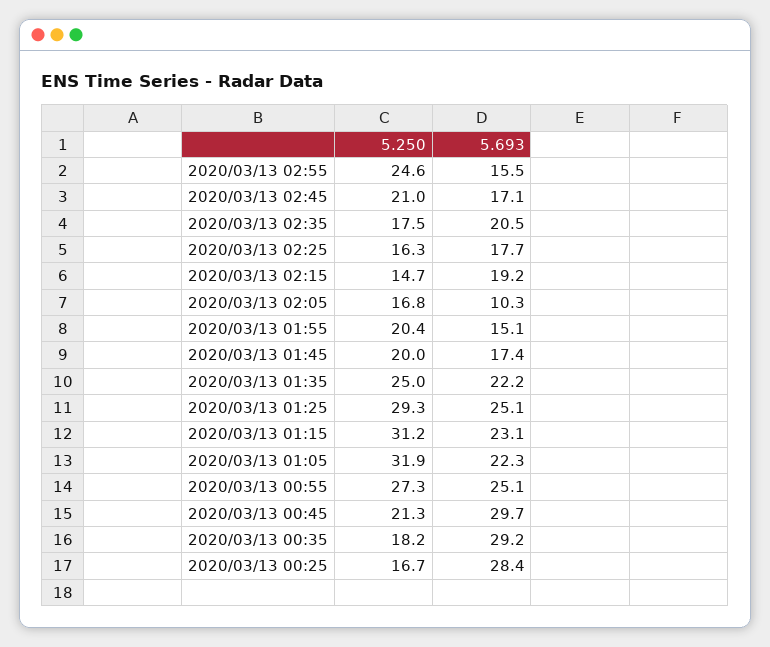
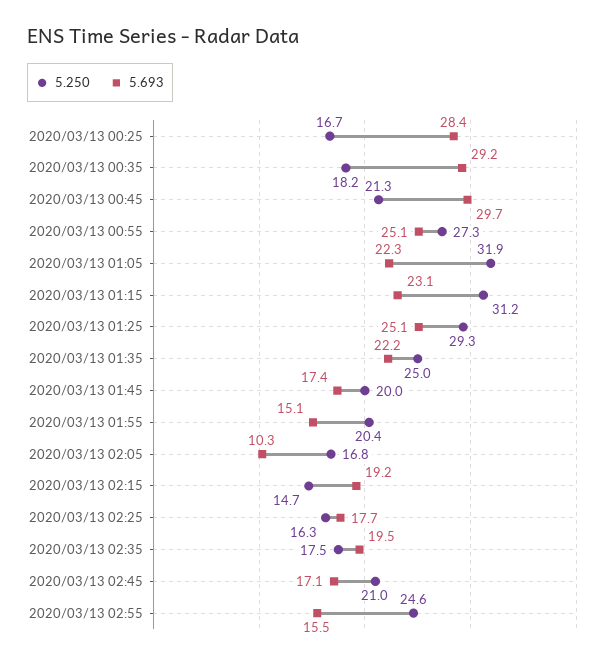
  {
    "5.250": {
      "2020/03/13 02:55": 24.6,
      "2020/03/13 02:45": 21,
      "2020/03/13 02:35": 17.5,
      "2020/03/13 02:25": 16.3,
      "2020/03/13 02:15": 14.7,
      "2020/03/13 02:05": 16.8,
      "2020/03/13 01:55": 20.4,
      "2020/03/13 01:45": 20,
      "2020/03/13 01:35": 25,
      "2020/03/13 01:25": 29.3,
      "2020/03/13 01:15": 31.2,
      "2020/03/13 01:05": 31.9,
      "2020/03/13 00:55": 27.3,
      "2020/03/13 00:45": 21.3,
      "2020/03/13 00:35": 18.2,
      "2020/03/13 00:25": 16.7
    },
    "5.693": {
      "2020/03/13 02:55": 15.5,
      "2020/03/13 02:45": 17.1,
-     "2020/03/13 02:35": 20.5,
+     "2020/03/13 02:35": 19.5,
      "2020/03/13 02:25": 17.7,
      "2020/03/13 02:15": 19.2,
      "2020/03/13 02:05": 10.3,
      "2020/03/13 01:55": 15.1,
      "2020/03/13 01:45": 17.4,
      "2020/03/13 01:35": 22.2,
      "2020/03/13 01:25": 25.1,
      "2020/03/13 01:15": 23.1,
      "2020/03/13 01:05": 22.3,
      "2020/03/13 00:55": 25.1,
      "2020/03/13 00:45": 29.7,
      "2020/03/13 00:35": 29.2,
      "2020/03/13 00:25": 28.4
    }
  }

